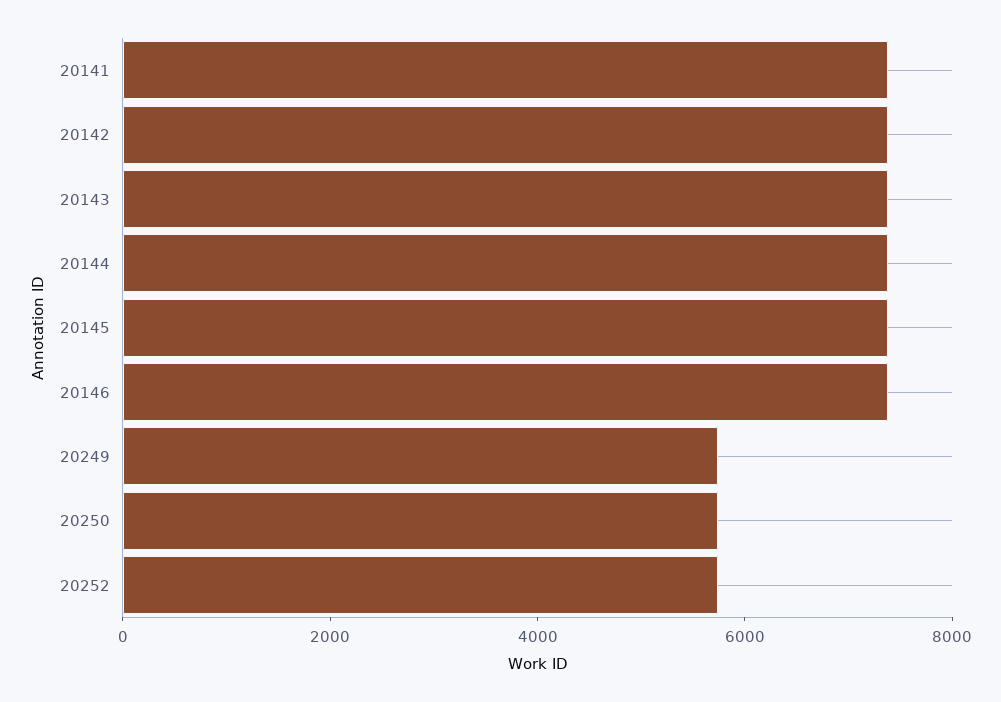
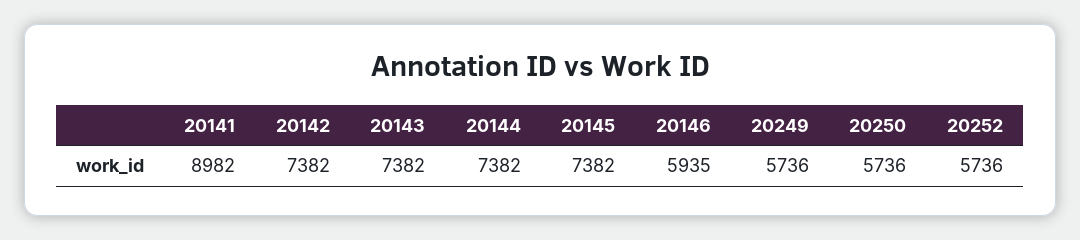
  {
-   "20141": 7500,
+   "20141": 8982,
    "20142": 7382,
    "20143": 7382,
    "20144": 7382,
    "20145": 7382,
-   "20146": 7500,
+   "20146": 5935,
    "20249": 5736,
    "20250": 5736,
    "20252": 5736
  }

